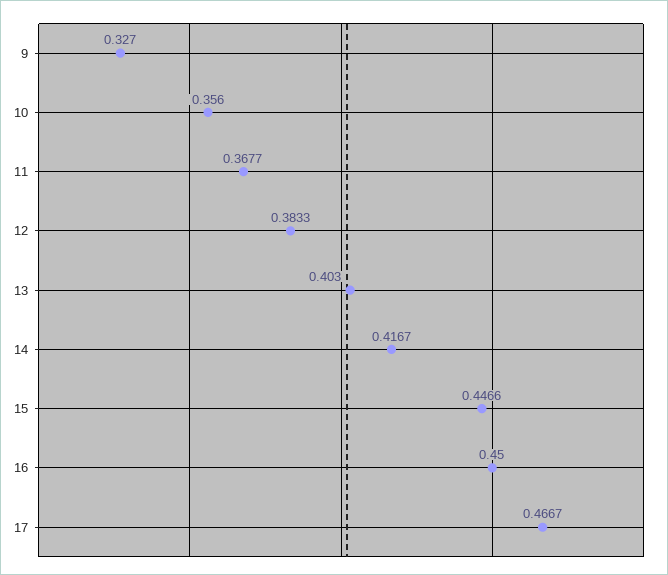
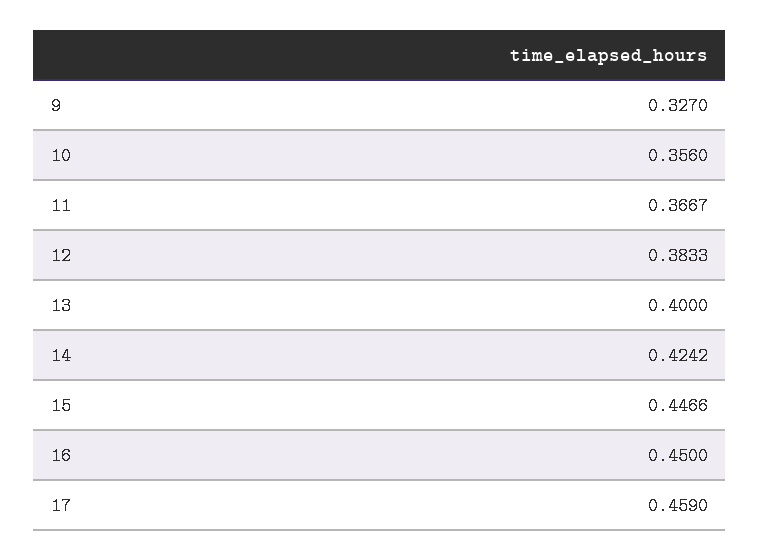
  {
    "9": 0.327,
    "10": 0.356,
-   "11": 0.3677,
+   "11": 0.3667,
    "12": 0.3833,
-   "13": 0.403,
+   "13": 0.4,
-   "14": 0.4167,
+   "14": 0.4242,
    "15": 0.4466,
    "16": 0.45,
-   "17": 0.4667
+   "17": 0.459
  }

